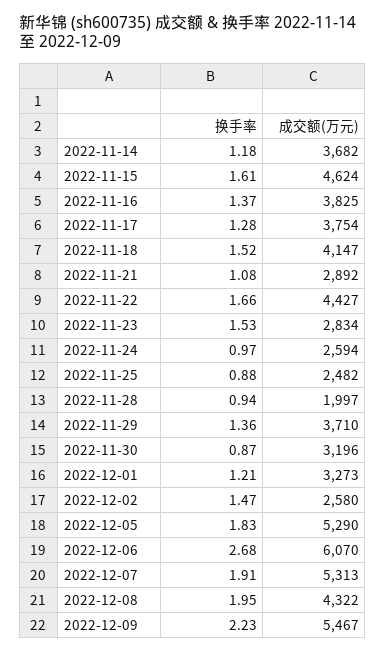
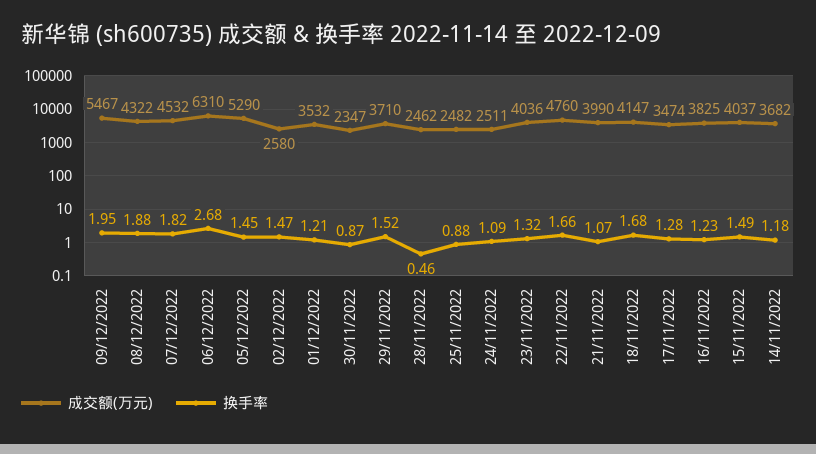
  {
    "换手率": {
      "2022-11-14": 1.18,
-     "2022-11-15": 1.61,
+     "2022-11-15": 1.49,
-     "2022-11-16": 1.37,
+     "2022-11-16": 1.23,
      "2022-11-17": 1.28,
-     "2022-11-18": 1.52,
+     "2022-11-18": 1.68,
-     "2022-11-21": 1.08,
+     "2022-11-21": 1.07,
      "2022-11-22": 1.66,
-     "2022-11-23": 1.53,
+     "2022-11-23": 1.32,
-     "2022-11-24": 0.97,
+     "2022-11-24": 1.09,
      "2022-11-25": 0.88,
-     "2022-11-28": 0.94,
+     "2022-11-28": 0.46,
-     "2022-11-29": 1.36,
+     "2022-11-29": 1.52,
      "2022-11-30": 0.87,
      "2022-12-01": 1.21,
      "2022-12-02": 1.47,
-     "2022-12-05": 1.83,
+     "2022-12-05": 1.45,
      "2022-12-06": 2.68,
-     "2022-12-07": 1.91,
+     "2022-12-07": 1.82,
-     "2022-12-08": 1.95,
+     "2022-12-08": 1.88,
-     "2022-12-09": 2.23
+     "2022-12-09": 1.95
    },
    "成交额(万元)": {
      "2022-11-14": 3682,
-     "2022-11-15": 4624,
+     "2022-11-15": 4037,
      "2022-11-16": 3825,
-     "2022-11-17": 3754,
+     "2022-11-17": 3474,
      "2022-11-18": 4147,
-     "2022-11-21": 2892,
+     "2022-11-21": 3990,
-     "2022-11-22": 4427,
+     "2022-11-22": 4760,
-     "2022-11-23": 2834,
+     "2022-11-23": 4036,
-     "2022-11-24": 2594,
+     "2022-11-24": 2511,
      "2022-11-25": 2482,
-     "2022-11-28": 1997,
+     "2022-11-28": 2462,
      "2022-11-29": 3710,
-     "2022-11-30": 3196,
+     "2022-11-30": 2347,
-     "2022-12-01": 3273,
+     "2022-12-01": 3532,
      "2022-12-02": 2580,
      "2022-12-05": 5290,
-     "2022-12-06": 6070,
+     "2022-12-06": 6310,
-     "2022-12-07": 5313,
+     "2022-12-07": 4532,
      "2022-12-08": 4322,
      "2022-12-09": 5467
    }
  }

